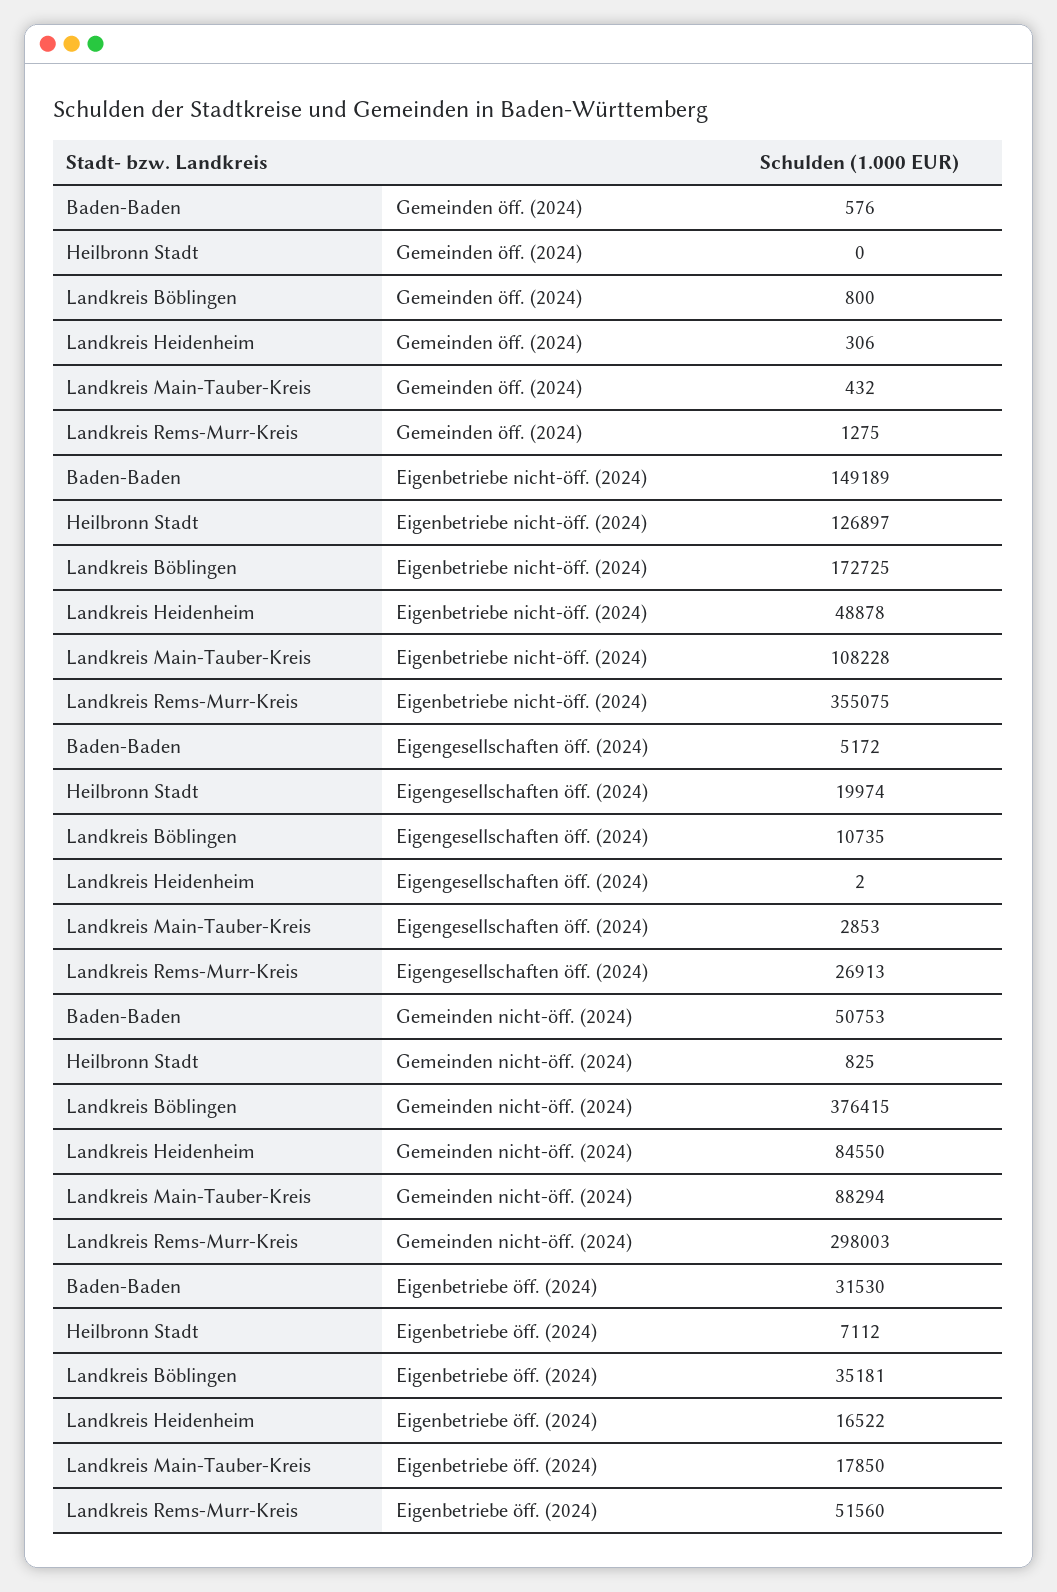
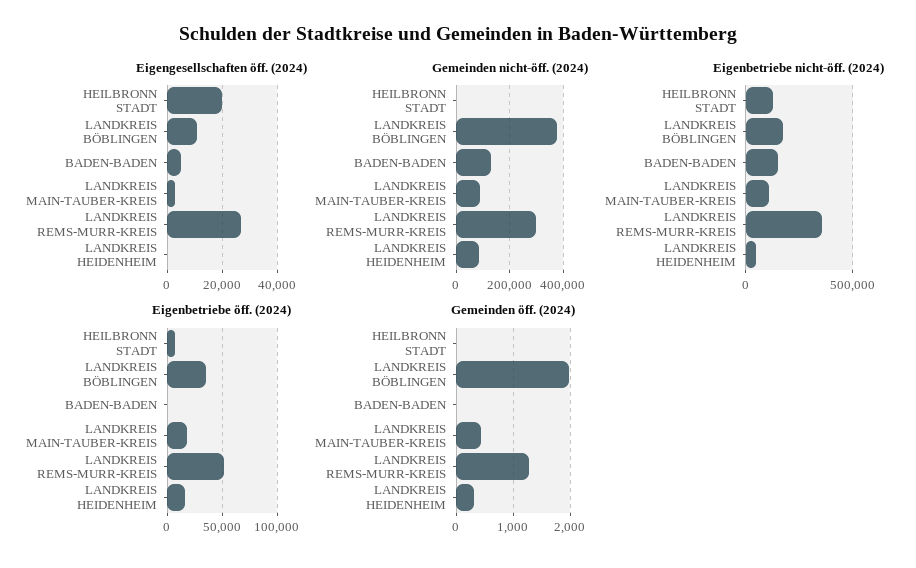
  {
    "Gemeinden öff. (2024)": {
-     "Baden-Baden": 576,
+     "Baden-Baden": 0,
      "Heilbronn Stadt": 0,
-     "Landkreis Böblingen": 800,
+     "Landkreis Böblingen": 2000,
      "Landkreis Heidenheim": 306,
      "Landkreis Main-Tauber-Kreis": 432,
      "Landkreis Rems-Murr-Kreis": 1275
    },
    "Eigenbetriebe nicht-öff. (2024)": {
      "Baden-Baden": 149189,
      "Heilbronn Stadt": 126897,
      "Landkreis Böblingen": 172725,
      "Landkreis Heidenheim": 48878,
      "Landkreis Main-Tauber-Kreis": 108228,
      "Landkreis Rems-Murr-Kreis": 355075
    },
    "Eigengesellschaften öff. (2024)": {
      "Baden-Baden": 5172,
      "Heilbronn Stadt": 19974,
      "Landkreis Böblingen": 10735,
      "Landkreis Heidenheim": 2,
      "Landkreis Main-Tauber-Kreis": 2853,
      "Landkreis Rems-Murr-Kreis": 26913
    },
    "Gemeinden nicht-öff. (2024)": {
-     "Baden-Baden": 50753,
+     "Baden-Baden": 125000,
      "Heilbronn Stadt": 825,
      "Landkreis Böblingen": 376415,
      "Landkreis Heidenheim": 84550,
      "Landkreis Main-Tauber-Kreis": 88294,
      "Landkreis Rems-Murr-Kreis": 298003
    },
    "Eigenbetriebe öff. (2024)": {
-     "Baden-Baden": 31530,
+     "Baden-Baden": 0,
      "Heilbronn Stadt": 7112,
      "Landkreis Böblingen": 35181,
      "Landkreis Heidenheim": 16522,
      "Landkreis Main-Tauber-Kreis": 17850,
      "Landkreis Rems-Murr-Kreis": 51560
    }
  }

